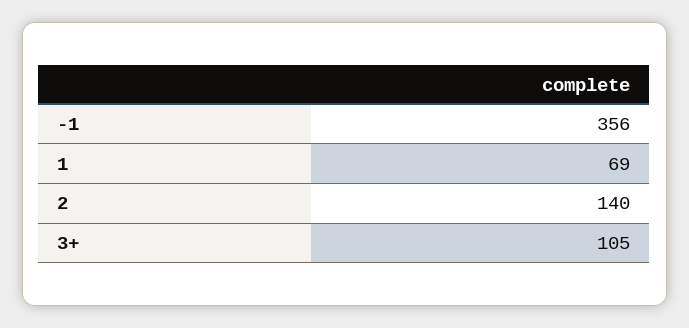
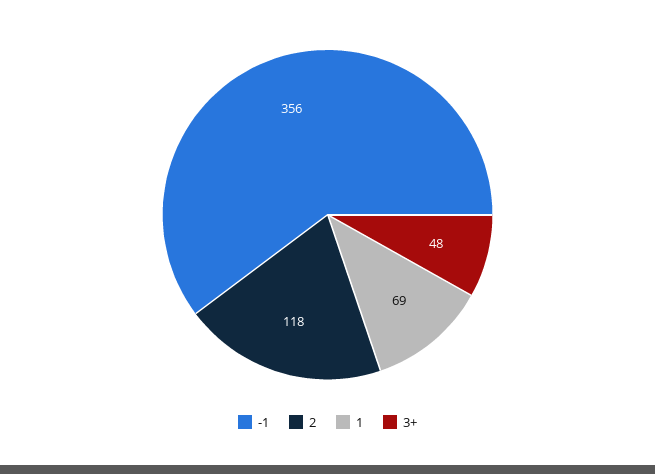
  {
    "-1": 356,
    "1": 69,
-   "2": 140,
+   "2": 118,
-   "3+": 105
+   "3+": 48
  }

